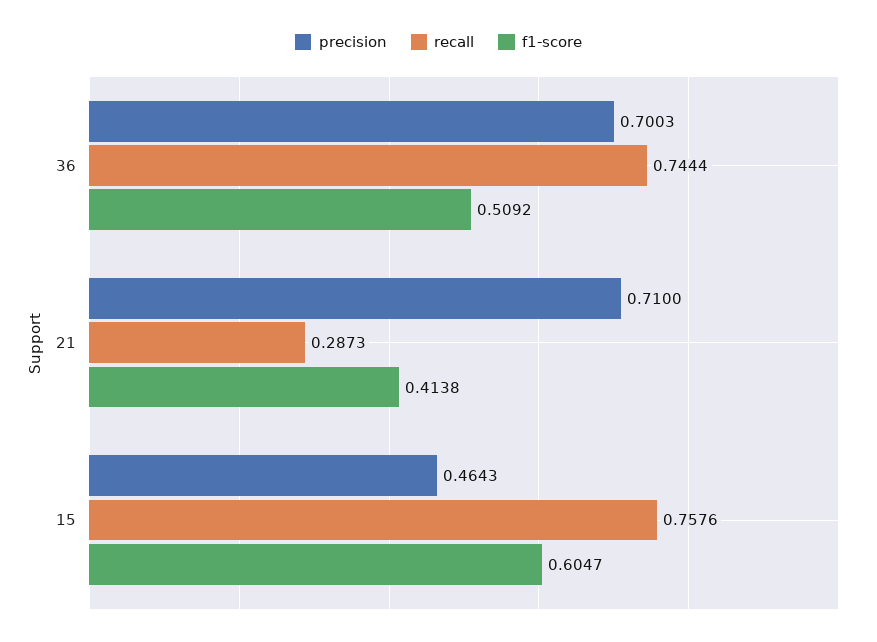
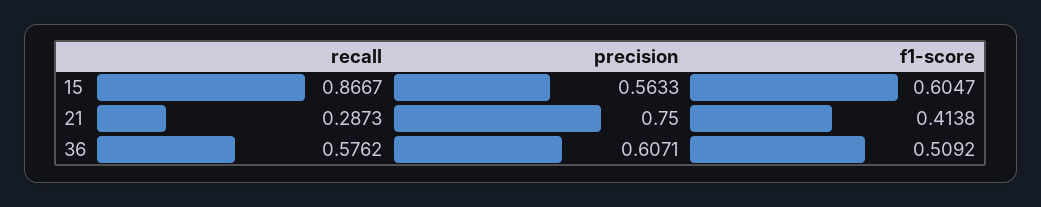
  {
    "precision": {
-     "36": 0.7003,
+     "36": 0.6071,
-     "21": 0.71,
+     "21": 0.75,
-     "15": 0.4643
+     "15": 0.5633
    },
    "recall": {
-     "36": 0.7444,
+     "36": 0.5762,
      "21": 0.2873,
-     "15": 0.7576
+     "15": 0.8667
    },
    "f1-score": {
      "36": 0.5092,
      "21": 0.4138,
      "15": 0.6047
    }
  }

